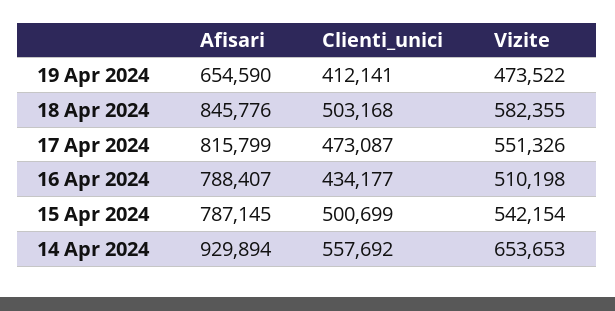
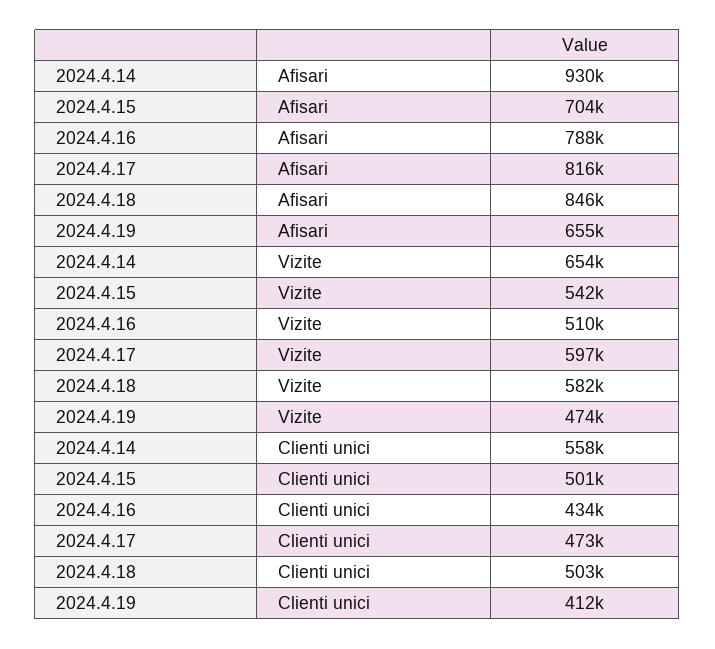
  {
    "Afisari": {
      "19 Apr 2024": 654590,
      "18 Apr 2024": 845776,
      "17 Apr 2024": 815799,
      "16 Apr 2024": 788407,
-     "15 Apr 2024": 787145,
+     "15 Apr 2024": 704000,
      "14 Apr 2024": 929894
    },
    "Clienti_unici": {
      "19 Apr 2024": 412141,
      "18 Apr 2024": 503168,
      "17 Apr 2024": 473087,
      "16 Apr 2024": 434177,
      "15 Apr 2024": 500699,
      "14 Apr 2024": 557692
    },
    "Vizite": {
      "19 Apr 2024": 473522,
      "18 Apr 2024": 582355,
-     "17 Apr 2024": 551326,
+     "17 Apr 2024": 597000,
      "16 Apr 2024": 510198,
      "15 Apr 2024": 542154,
      "14 Apr 2024": 653653
    }
  }

